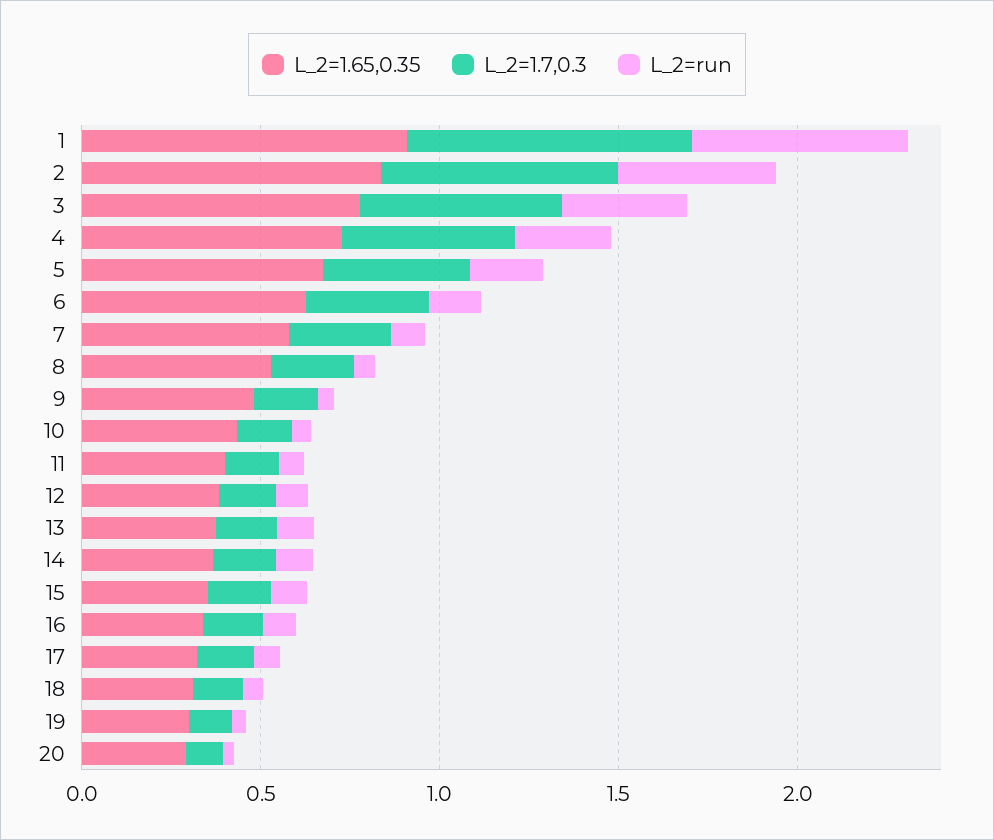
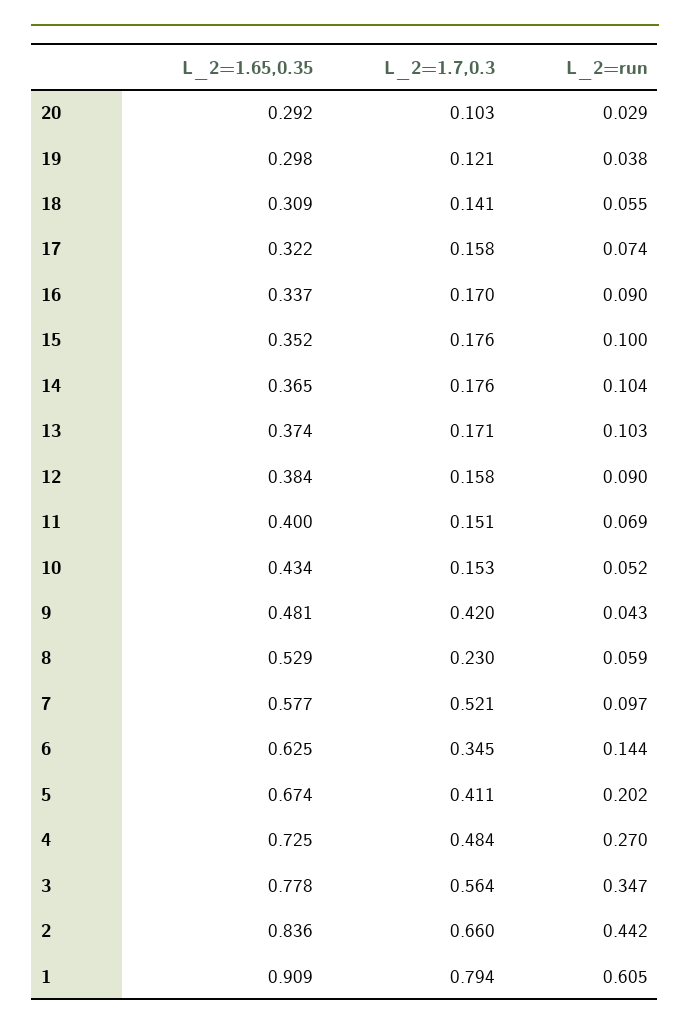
  {
    "L_2=1.65,0.35": {
      "1": 0.909,
      "2": 0.836,
      "3": 0.778,
      "4": 0.725,
      "5": 0.674,
      "6": 0.625,
      "7": 0.577,
      "8": 0.529,
      "9": 0.481,
      "10": 0.434,
      "11": 0.4,
      "12": 0.384,
      "13": 0.374,
      "14": 0.365,
      "15": 0.352,
      "16": 0.337,
      "17": 0.322,
      "18": 0.309,
      "19": 0.298,
      "20": 0.292
    },
    "L_2=1.7,0.3": {
      "1": 0.794,
      "2": 0.66,
      "3": 0.564,
      "4": 0.484,
      "5": 0.411,
      "6": 0.345,
-     "7": 0.3,
+     "7": 0.521,
      "8": 0.23,
-     "9": 0.2,
+     "9": 0.42,
      "10": 0.153,
      "11": 0.151,
      "12": 0.158,
      "13": 0.171,
      "14": 0.176,
      "15": 0.176,
      "16": 0.17,
      "17": 0.158,
      "18": 0.141,
      "19": 0.121,
      "20": 0.103
    },
    "L_2=run": {
      "1": 0.605,
      "2": 0.442,
      "3": 0.347,
      "4": 0.27,
      "5": 0.202,
      "6": 0.144,
      "7": 0.097,
      "8": 0.059,
      "9": 0.043,
      "10": 0.052,
      "11": 0.069,
      "12": 0.09,
      "13": 0.103,
      "14": 0.104,
      "15": 0.1,
      "16": 0.09,
      "17": 0.074,
      "18": 0.055,
      "19": 0.038,
      "20": 0.029
    }
  }

